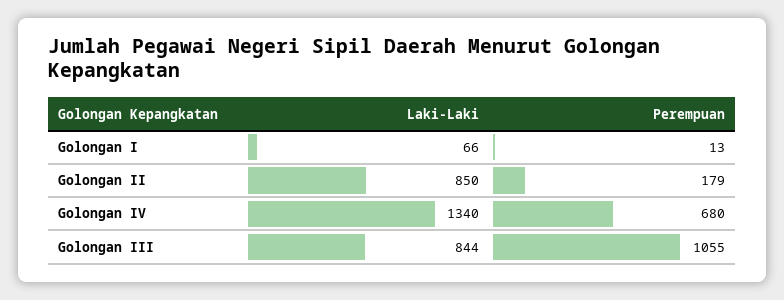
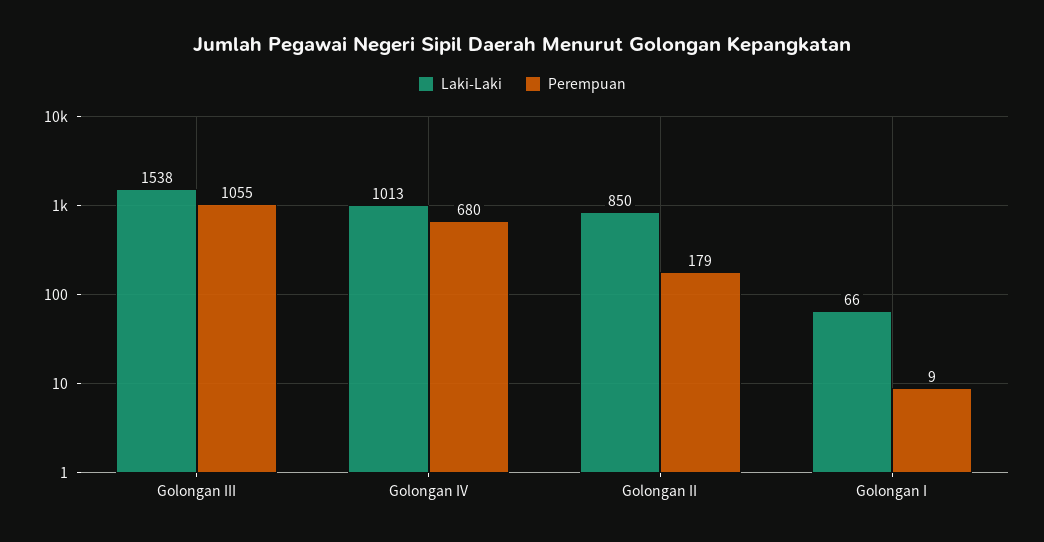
  {
    "Laki-Laki": {
      "Golongan I": 66,
      "Golongan II": 850,
-     "Golongan IV": 1340,
+     "Golongan IV": 1013,
-     "Golongan III": 844
+     "Golongan III": 1538
    },
    "Perempuan": {
-     "Golongan I": 13,
+     "Golongan I": 9,
      "Golongan II": 179,
      "Golongan IV": 680,
      "Golongan III": 1055
    }
  }

